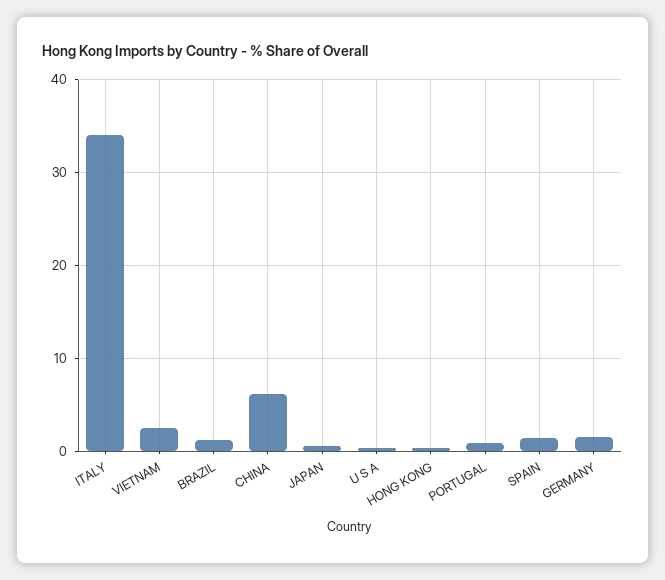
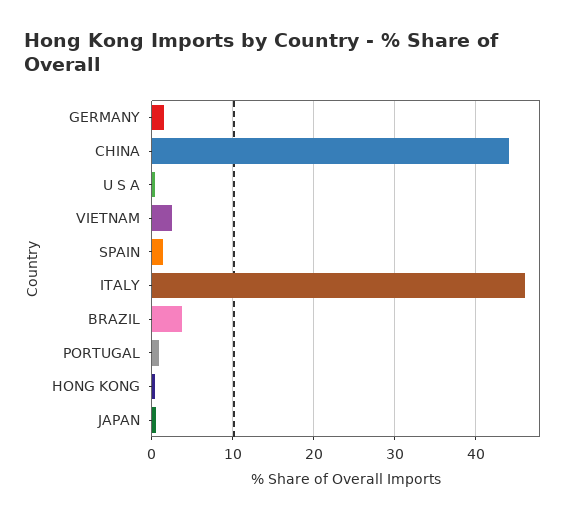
  {
-   "ITALY": 34,
+   "ITALY": 46,
    "VIETNAM": 3,
-   "BRAZIL": 1,
+   "BRAZIL": 4,
-   "CHINA": 6,
+   "CHINA": 44,
    "JAPAN": 1,
    "U S A": 0,
    "HONG KONG": 0,
    "PORTUGAL": 1,
    "SPAIN": 1,
    "GERMANY": 2
  }

